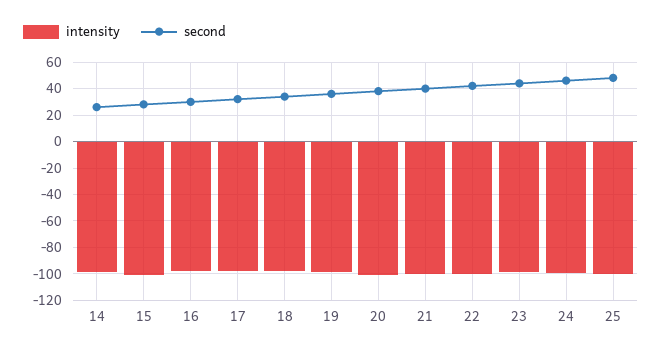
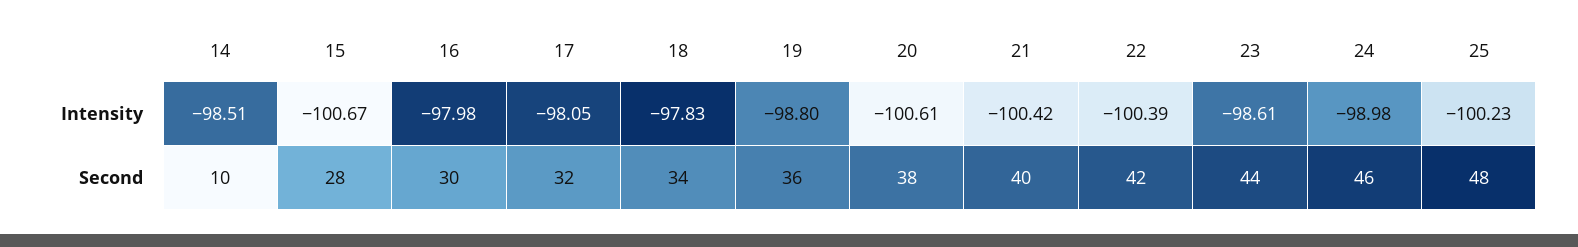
  {
    "intensity": {
      "14": -98.51,
      "15": -100.67,
      "16": -97.98,
      "17": -98.05,
      "18": -97.83,
      "19": -98.8,
      "20": -100.61,
      "21": -100.42,
      "22": -100.39,
      "23": -98.61,
      "24": -98.98,
      "25": -100.23
    },
    "second": {
-     "14": 25,
+     "14": 10,
      "15": 28,
      "16": 30,
      "17": 32,
      "18": 34,
      "19": 36,
      "20": 38,
      "21": 40,
      "22": 42,
      "23": 44,
      "24": 46,
      "25": 48
    }
  }

